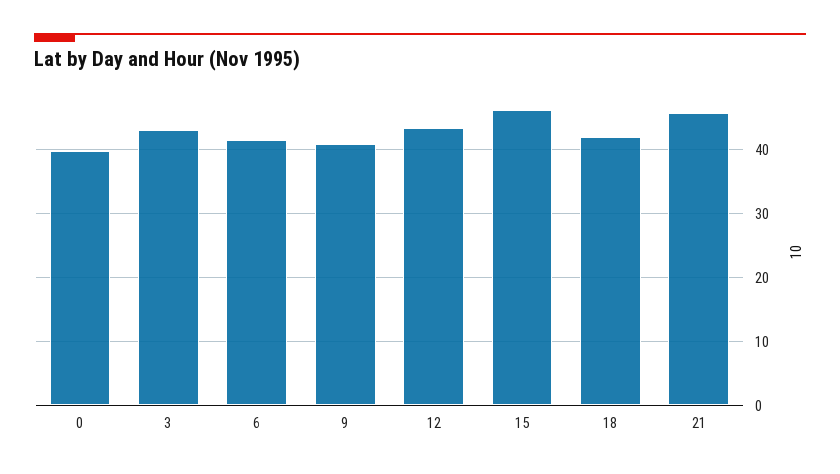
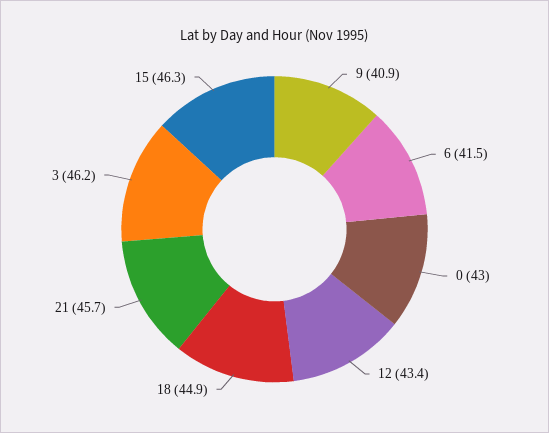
  {
-   "0": 40,
+   "0": 43,
-   "3": 43,
+   "3": 46.2,
    "6": 41.5,
    "9": 40.9,
    "12": 43.4,
    "15": 46.3,
-   "18": 42,
+   "18": 44.9,
    "21": 45.7
  }

